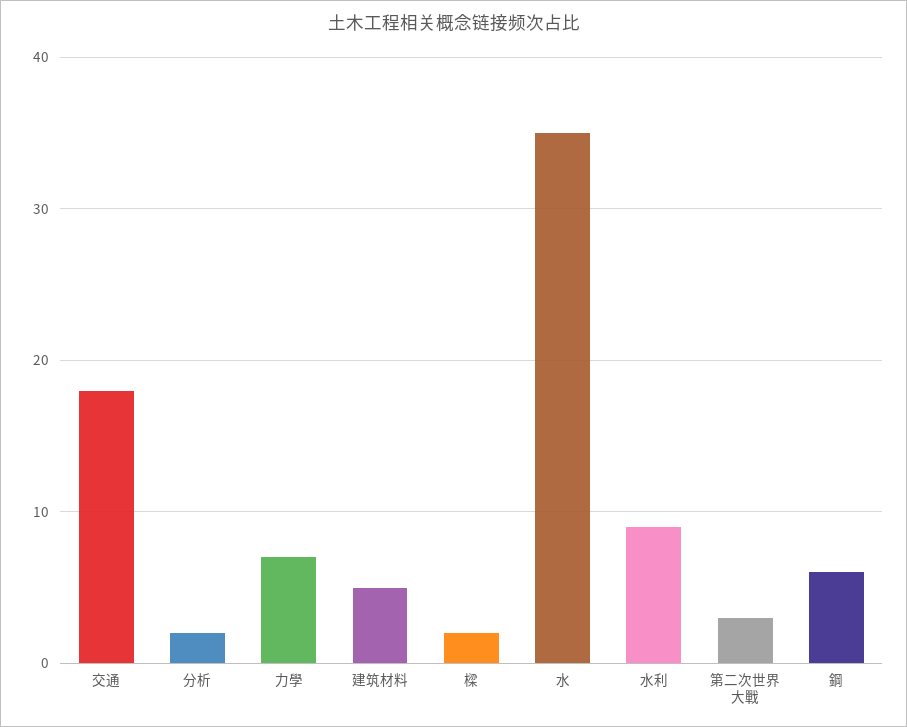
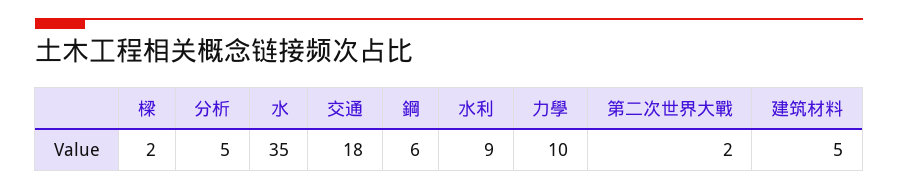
  {
    "交通": 18,
-   "分析": 2,
+   "分析": 5,
-   "力學": 7,
+   "力學": 10,
    "建筑材料": 5,
    "樑": 2,
    "水": 35,
    "水利": 9,
-   "第二次世界大戰": 3,
+   "第二次世界大戰": 2,
    "鋼": 6
  }

